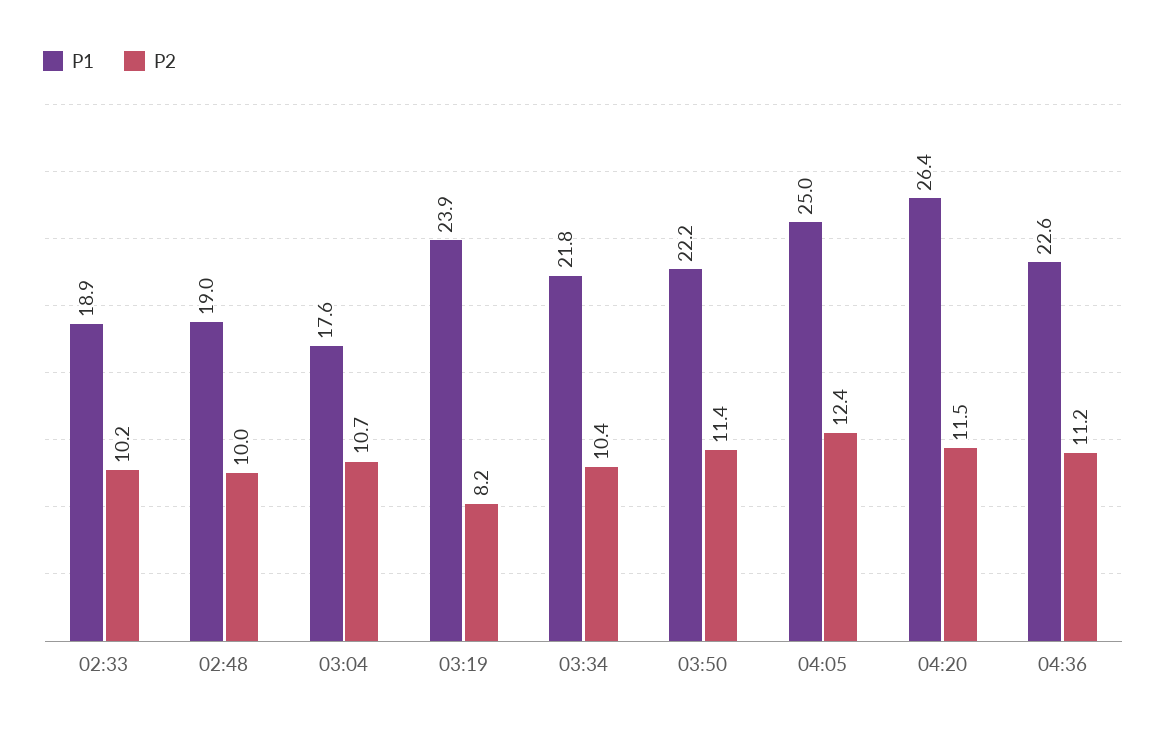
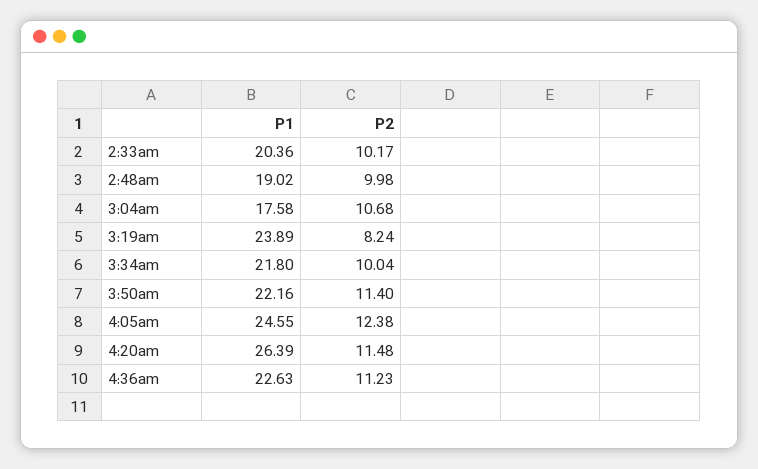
  {
    "P1": {
-     "02:33": 18.9,
+     "02:33": 20.36,
      "02:48": 19.02,
      "03:04": 17.58,
      "03:19": 23.89,
      "03:34": 21.8,
      "03:50": 22.16,
-     "04:05": 25,
+     "04:05": 24.55,
      "04:20": 26.39,
      "04:36": 22.63
    },
    "P2": {
      "02:33": 10.17,
      "02:48": 9.98,
      "03:04": 10.68,
      "03:19": 8.24,
-     "03:34": 10.4,
+     "03:34": 10.04,
      "03:50": 11.4,
      "04:05": 12.38,
      "04:20": 11.48,
      "04:36": 11.23
    }
  }

